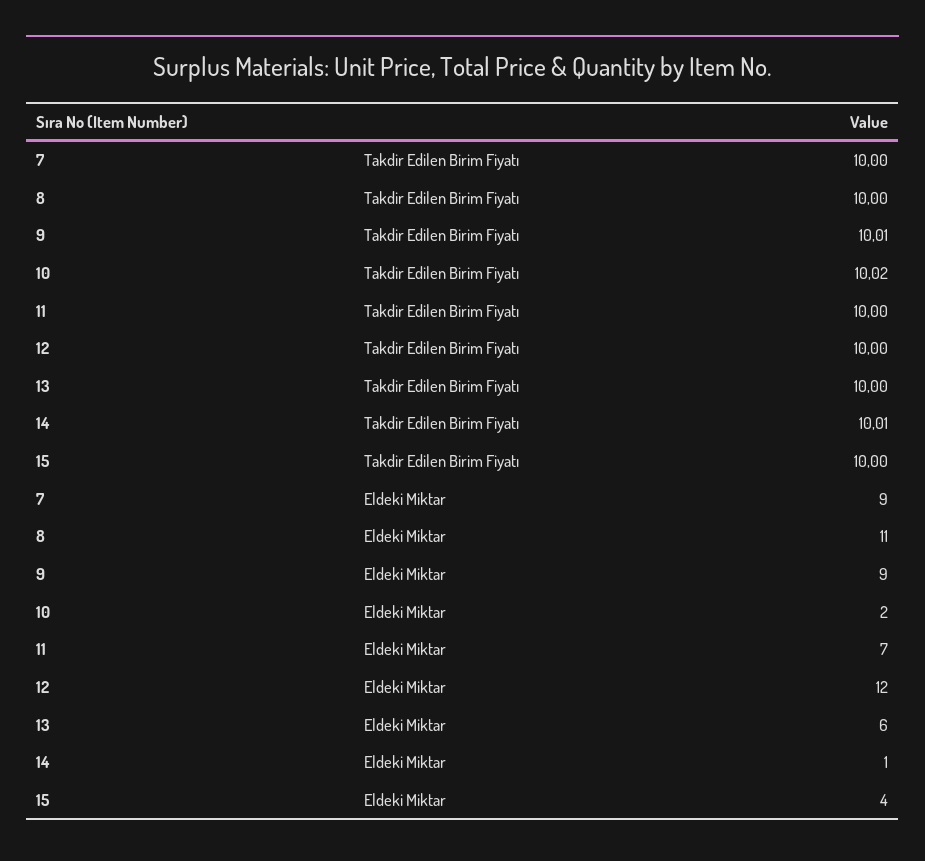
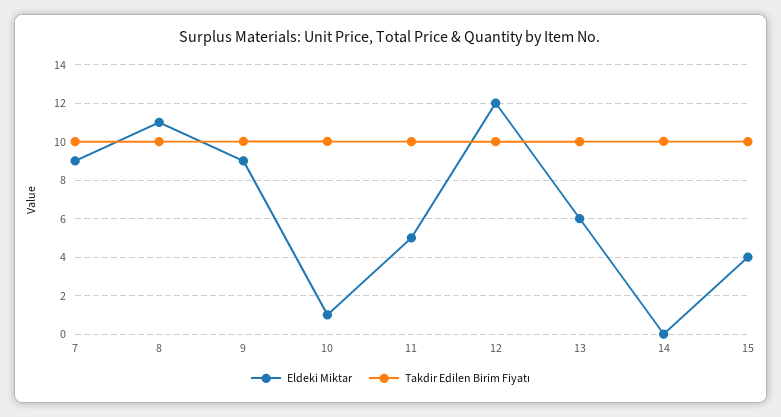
  {
    "Takdir Edilen Birim Fiyatı": {
      "7": 10,
      "8": 10,
      "9": 10.01,
      "10": 10.02,
      "11": 10,
      "12": 10,
      "13": 10,
      "14": 10.01,
      "15": 10
    },
    "Eldeki Miktar": {
      "7": 9,
      "8": 11,
      "9": 9,
-     "10": 2,
+     "10": 1,
-     "11": 7,
+     "11": 5,
      "12": 12,
      "13": 6,
-     "14": 1,
+     "14": 0,
      "15": 4
    }
  }

